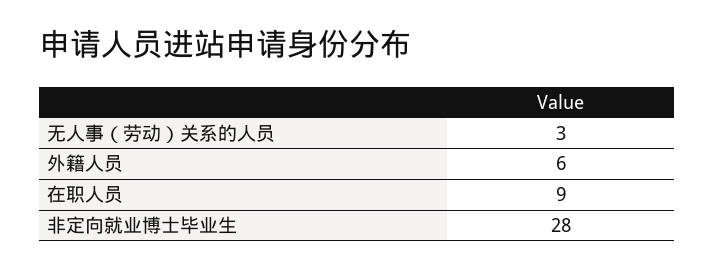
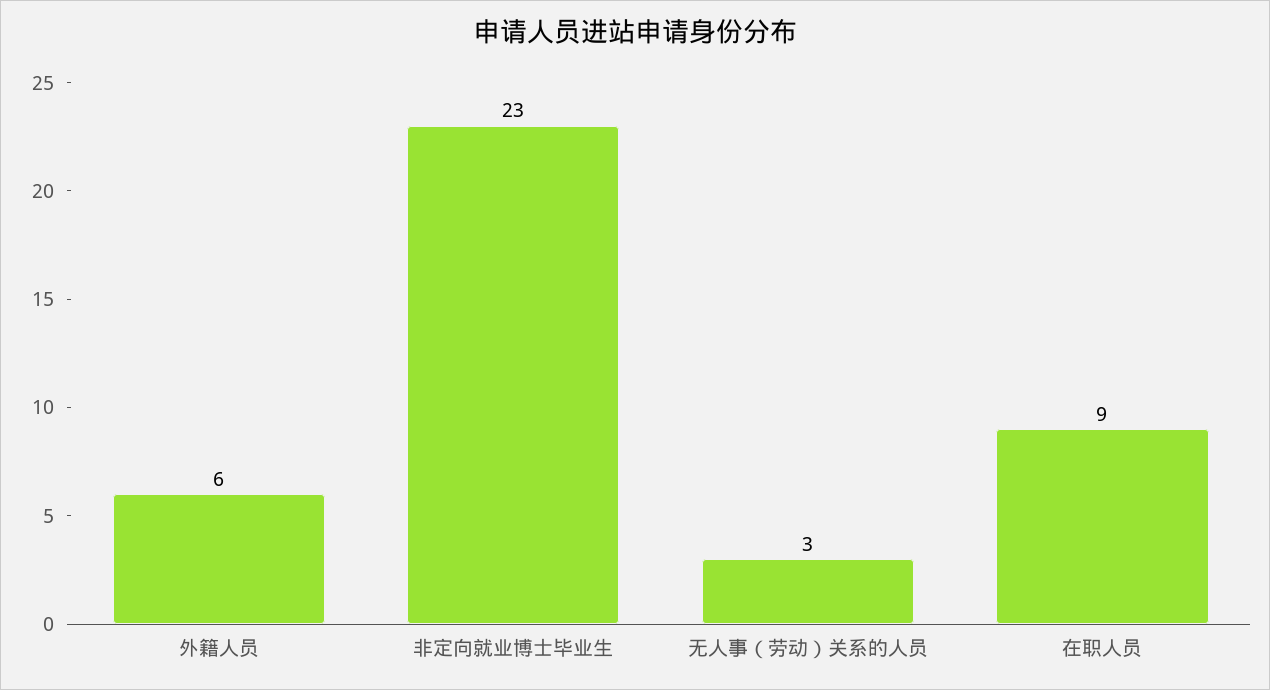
  {
    "无人事（劳动）关系的人员": 3,
    "外籍人员": 6,
    "在职人员": 9,
-   "非定向就业博士毕业生": 28
+   "非定向就业博士毕业生": 23
  }

